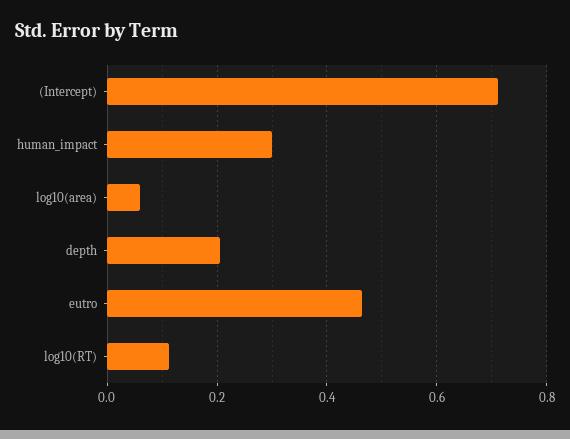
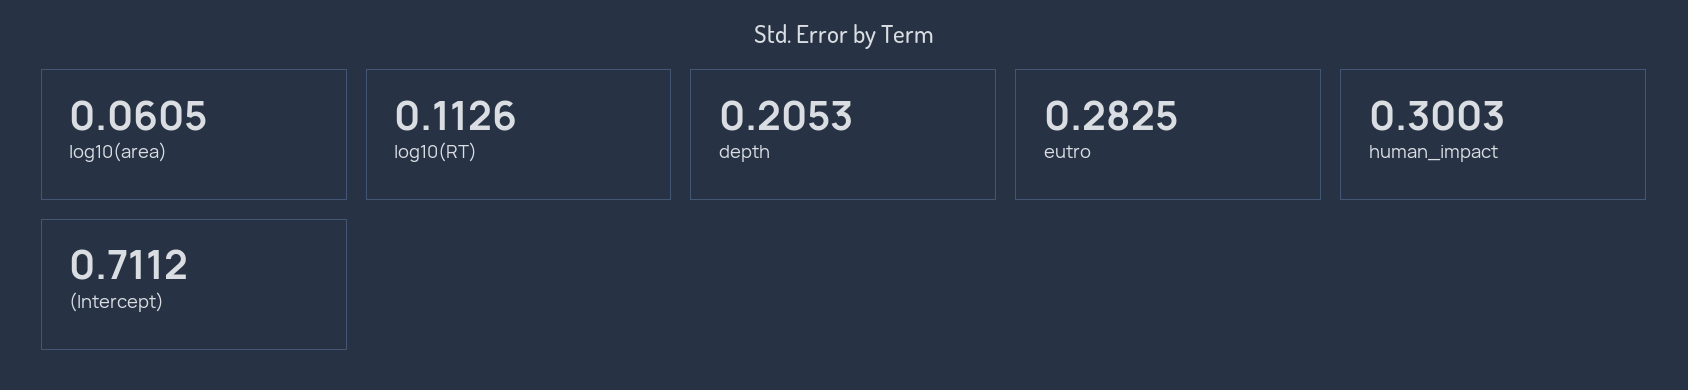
  {
    "(Intercept)": 0.7112,
    "human_impact": 0.3003,
    "log10(area)": 0.0605,
    "depth": 0.2053,
-   "eutro": 0.46,
+   "eutro": 0.2825,
    "log10(RT)": 0.1126
  }

